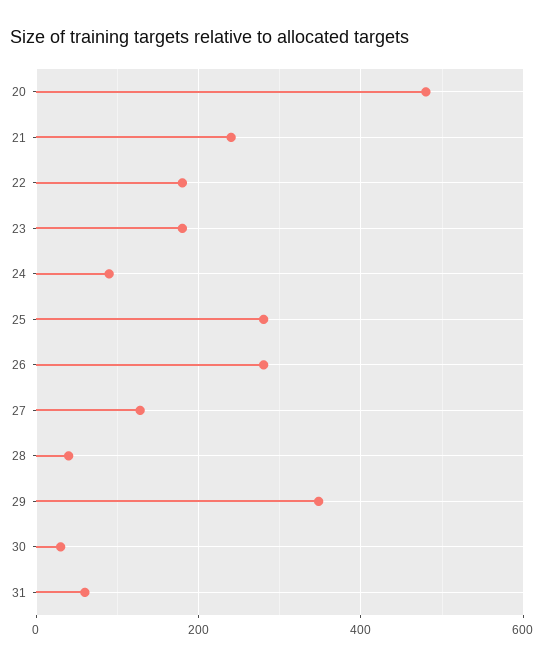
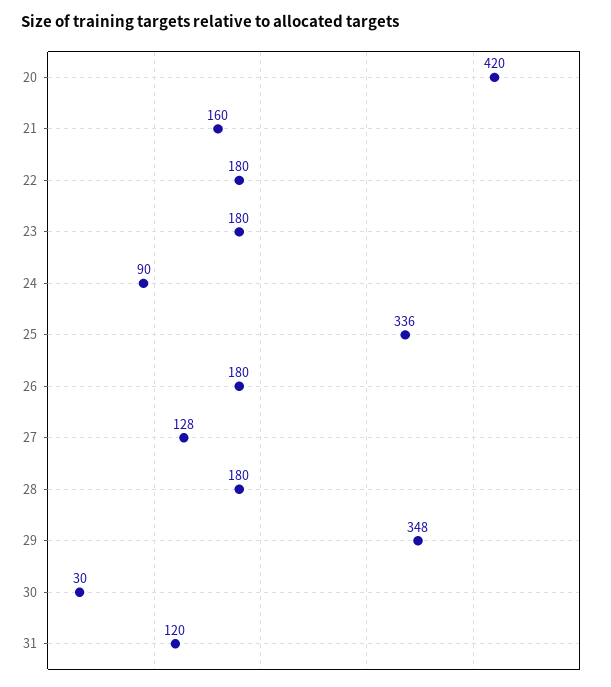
  {
-   "20": 480,
+   "20": 420,
-   "21": 240,
+   "21": 160,
    "22": 180,
    "23": 180,
    "24": 90,
-   "25": 280,
+   "25": 336,
-   "26": 280,
+   "26": 180,
    "27": 128,
-   "28": 40,
+   "28": 180,
    "29": 348,
    "30": 30,
-   "31": 60
+   "31": 120
  }

